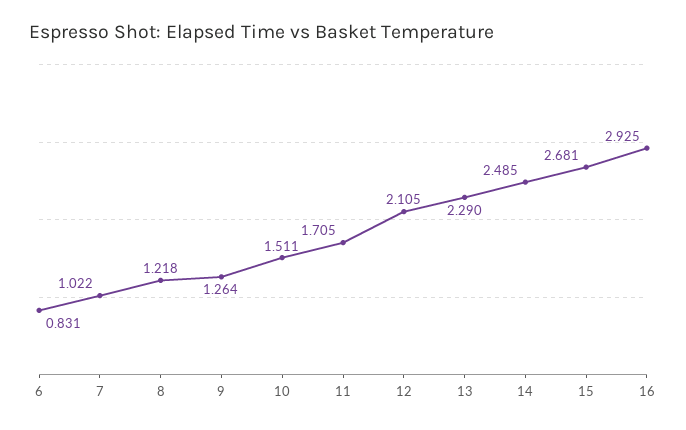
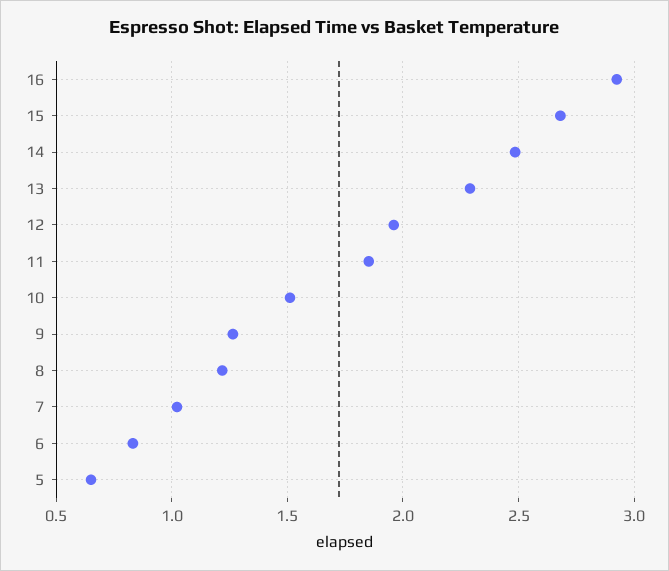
  {
    "6": 0.831,
    "7": 1.022,
    "8": 1.218,
    "9": 1.264,
    "10": 1.511,
-   "11": 1.705,
+   "11": 1.85,
-   "12": 2.105,
+   "12": 1.95,
    "13": 2.29,
    "14": 2.485,
    "15": 2.681,
-   "16": 2.925
+   "16": 2.925,
+   "5": 0.65
  }

